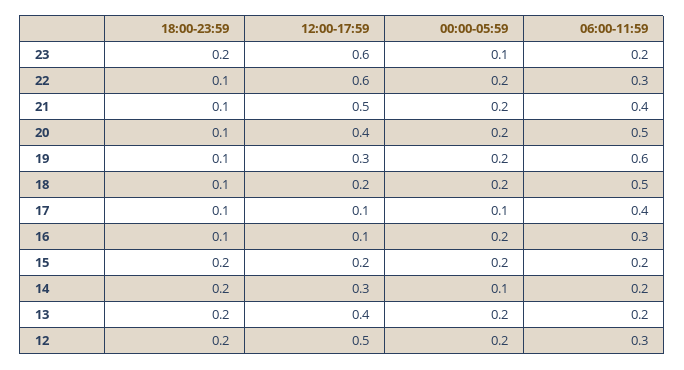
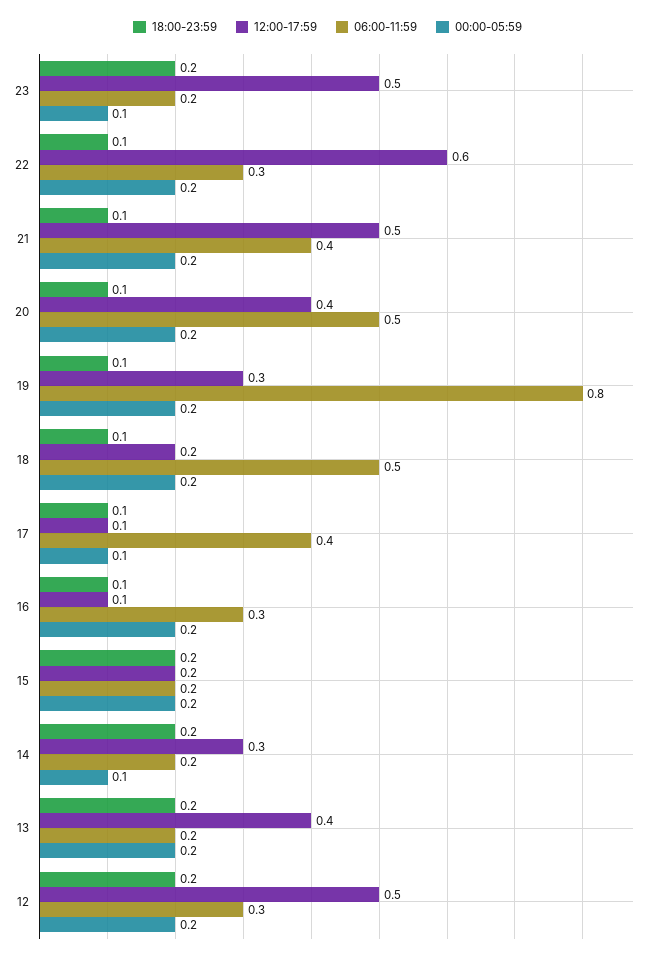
  {
    "18:00-23:59": {
      "23": 0.2,
      "22": 0.1,
      "21": 0.1,
      "20": 0.1,
      "19": 0.1,
      "18": 0.1,
      "17": 0.1,
      "16": 0.1,
      "15": 0.2,
      "14": 0.2,
      "13": 0.2,
      "12": 0.2
    },
    "12:00-17:59": {
-     "23": 0.6,
+     "23": 0.5,
      "22": 0.6,
      "21": 0.5,
      "20": 0.4,
      "19": 0.3,
      "18": 0.2,
      "17": 0.1,
      "16": 0.1,
      "15": 0.2,
      "14": 0.3,
      "13": 0.4,
      "12": 0.5
    },
    "00:00-05:59": {
      "23": 0.1,
      "22": 0.2,
      "21": 0.2,
      "20": 0.2,
      "19": 0.2,
      "18": 0.2,
      "17": 0.1,
      "16": 0.2,
      "15": 0.2,
      "14": 0.1,
      "13": 0.2,
      "12": 0.2
    },
    "06:00-11:59": {
      "23": 0.2,
      "22": 0.3,
      "21": 0.4,
      "20": 0.5,
-     "19": 0.6,
+     "19": 0.8,
      "18": 0.5,
      "17": 0.4,
      "16": 0.3,
      "15": 0.2,
      "14": 0.2,
      "13": 0.2,
      "12": 0.3
    }
  }

